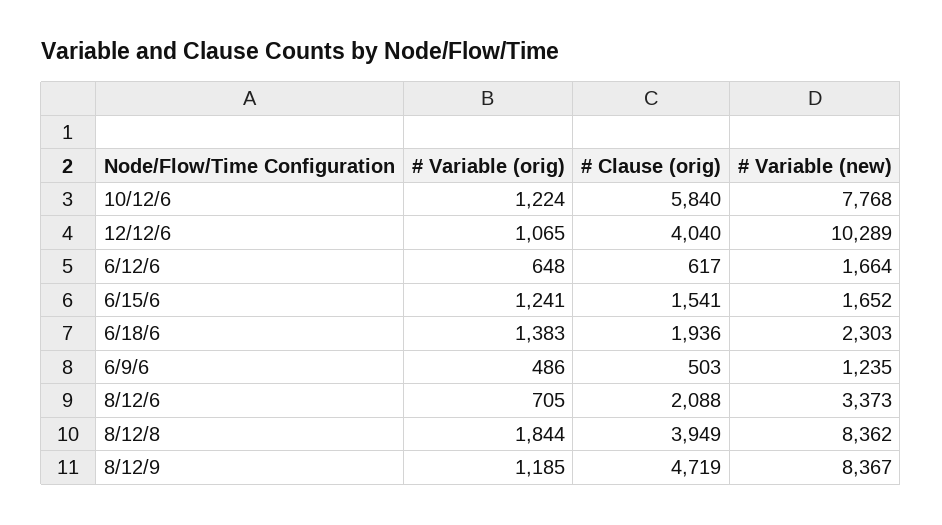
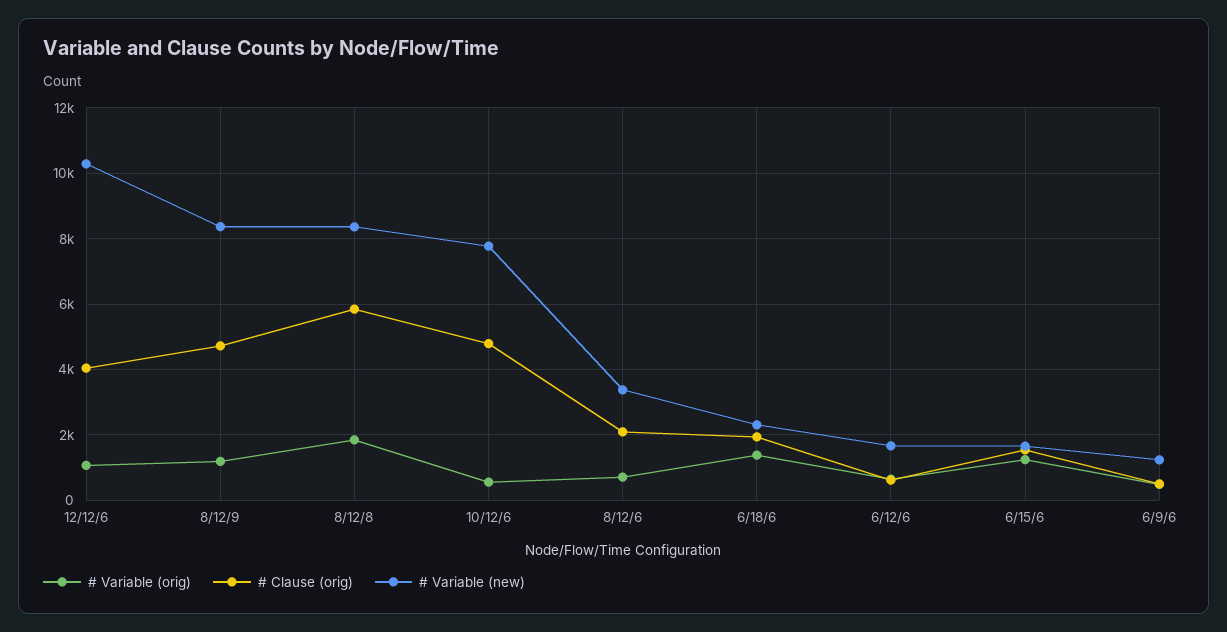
  {
    "# Variable (orig)": {
-     "10/12/6": 1224,
+     "10/12/6": 600,
      "12/12/6": 1065,
      "6/12/6": 648,
      "6/15/6": 1241,
      "6/18/6": 1383,
      "6/9/6": 486,
      "8/12/6": 705,
      "8/12/8": 1844,
      "8/12/9": 1185
    },
    "# Clause (orig)": {
-     "10/12/6": 5840,
+     "10/12/6": 4800,
      "12/12/6": 4040,
      "6/12/6": 617,
      "6/15/6": 1541,
      "6/18/6": 1936,
      "6/9/6": 503,
      "8/12/6": 2088,
-     "8/12/8": 3949,
+     "8/12/8": 5800,
      "8/12/9": 4719
    },
    "# Variable (new)": {
      "10/12/6": 7768,
      "12/12/6": 10289,
      "6/12/6": 1664,
      "6/15/6": 1652,
      "6/18/6": 2303,
      "6/9/6": 1235,
      "8/12/6": 3373,
      "8/12/8": 8362,
      "8/12/9": 8367
    }
  }

